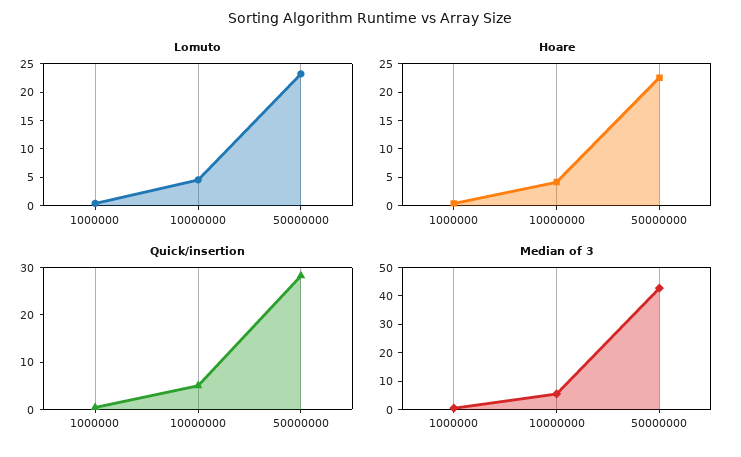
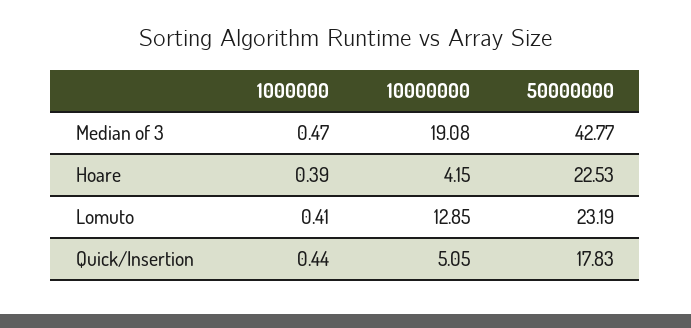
  {
    "Lomuto": {
      "1000000": 0.41,
-     "10000000": 5,
+     "10000000": 12.85,
      "50000000": 23.19
    },
    "Hoare": {
      "1000000": 0.39,
      "10000000": 4.15,
      "50000000": 22.53
    },
    "Quick/insertion": {
      "1000000": 0.44,
      "10000000": 5.05,
-     "50000000": 28
+     "50000000": 17.83
    },
    "Median of 3": {
      "1000000": 0.47,
-     "10000000": 5,
+     "10000000": 19.08,
      "50000000": 42.77
    }
  }

